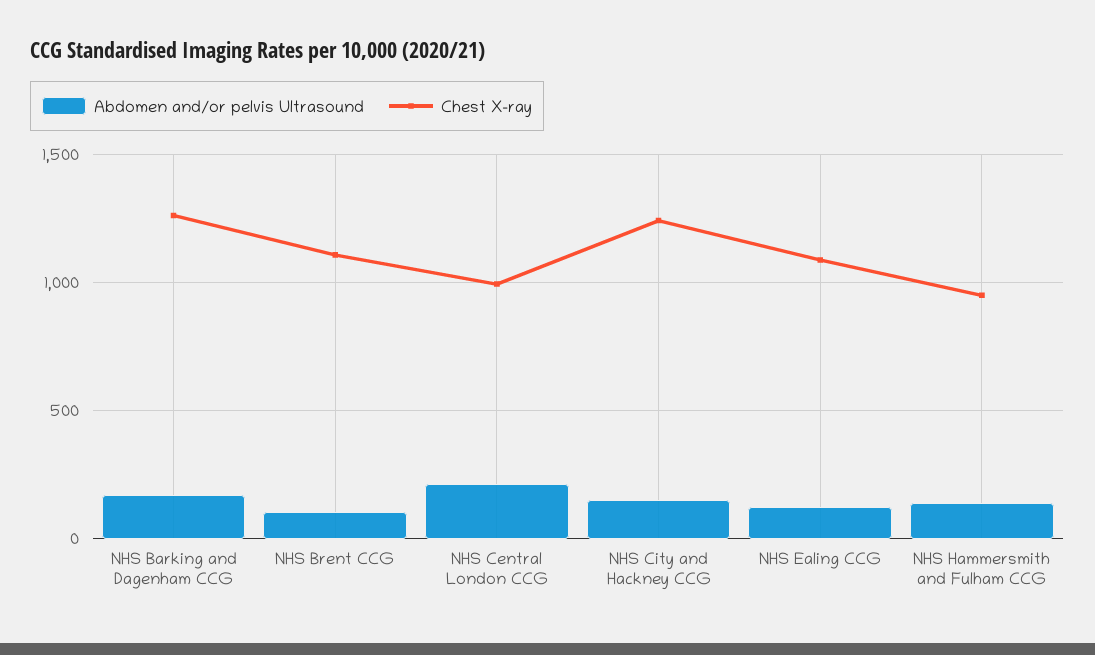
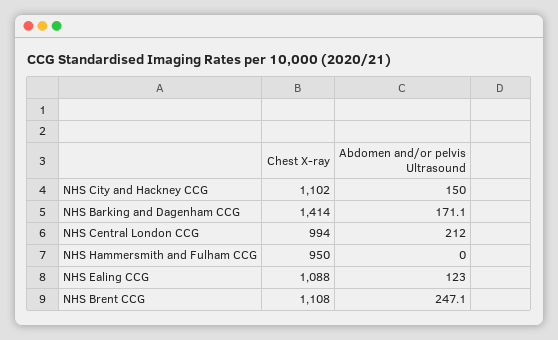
  {
    "Abdomen and/or pelvis Ultrasound": {
      "NHS Barking and Dagenham CCG": 171.1,
-     "NHS Brent CCG": 100,
+     "NHS Brent CCG": 247.1,
      "NHS Central London CCG": 212,
      "NHS City and Hackney CCG": 150,
      "NHS Ealing CCG": 123,
-     "NHS Hammersmith and Fulham CCG": 150
+     "NHS Hammersmith and Fulham CCG": 0
    },
    "Chest X-ray": {
-     "NHS Barking and Dagenham CCG": 1250,
+     "NHS Barking and Dagenham CCG": 1414,
      "NHS Brent CCG": 1108,
      "NHS Central London CCG": 994,
-     "NHS City and Hackney CCG": 1250,
+     "NHS City and Hackney CCG": 1102,
      "NHS Ealing CCG": 1088,
      "NHS Hammersmith and Fulham CCG": 950
    }
  }

